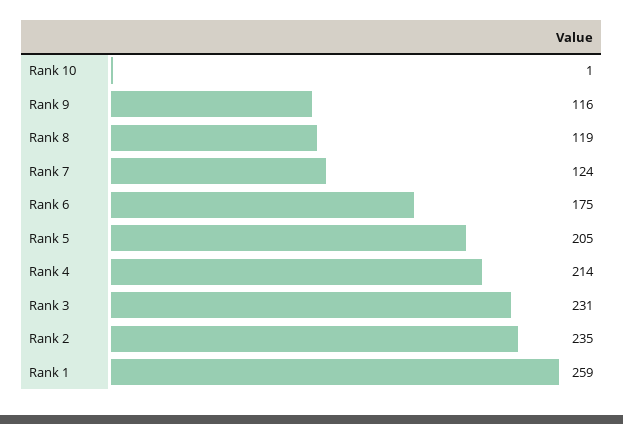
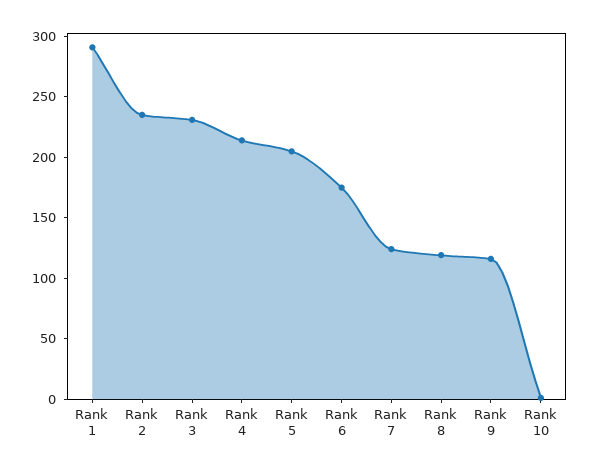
  {
    "Rank 10": 1,
    "Rank 9": 116,
    "Rank 8": 119,
    "Rank 7": 124,
    "Rank 6": 175,
    "Rank 5": 205,
    "Rank 4": 214,
    "Rank 3": 231,
    "Rank 2": 235,
-   "Rank 1": 259
+   "Rank 1": 290
  }

